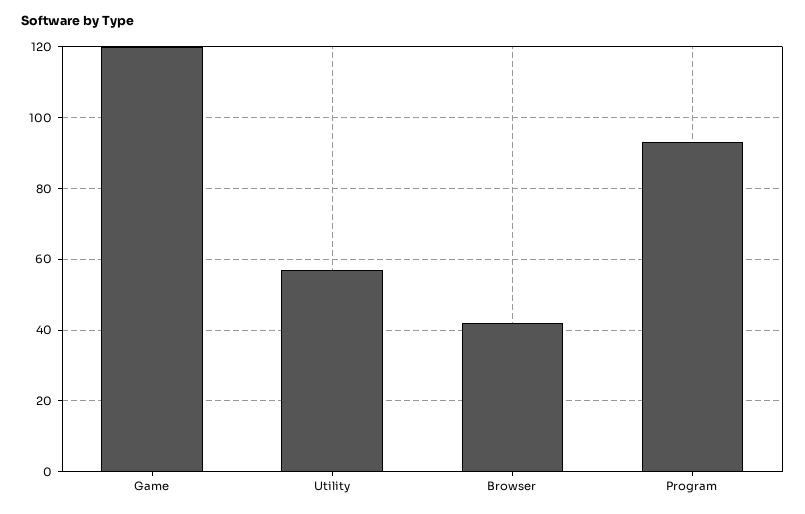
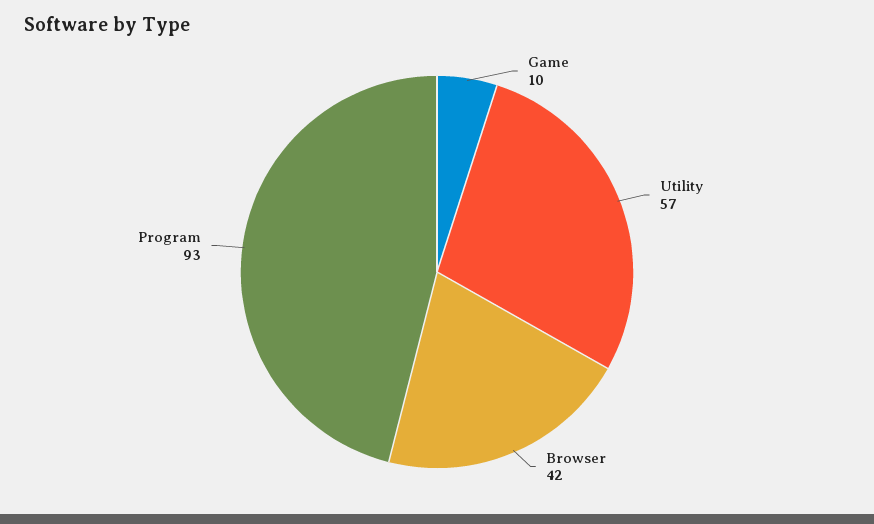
  {
-   "Game": 120,
+   "Game": 10,
    "Utility": 57,
    "Browser": 42,
    "Program": 93
  }

